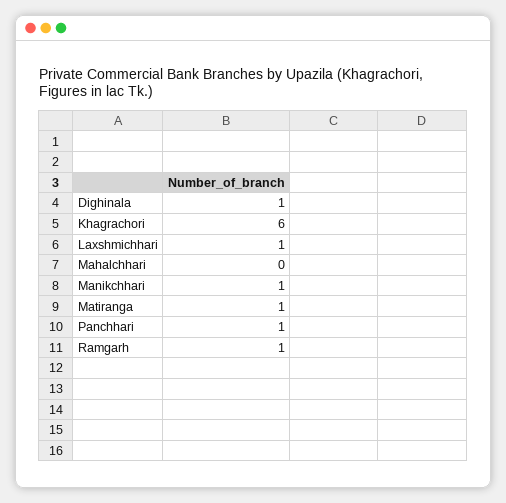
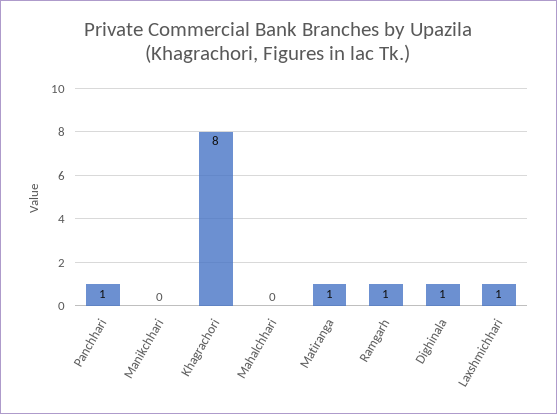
  {
    "Dighinala": 1,
-   "Khagrachori": 6,
+   "Khagrachori": 8,
    "Laxshmichhari": 1,
    "Mahalchhari": 0,
-   "Manikchhari": 1,
+   "Manikchhari": 0,
    "Matiranga": 1,
    "Panchhari": 1,
    "Ramgarh": 1
  }

